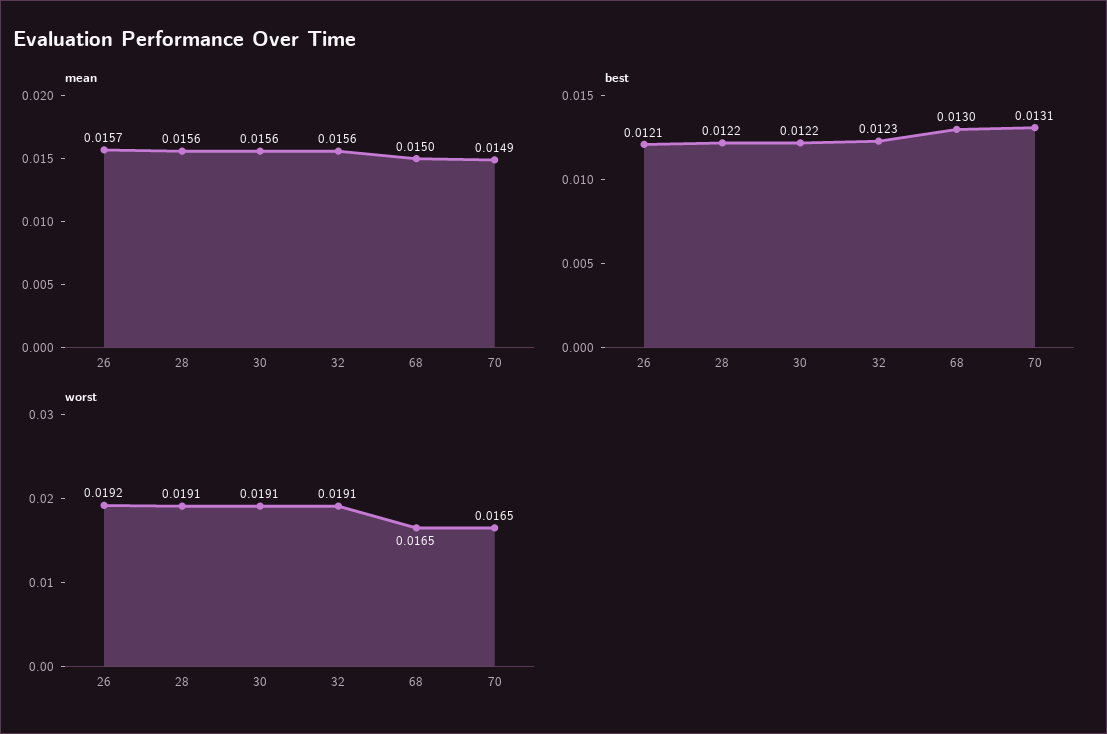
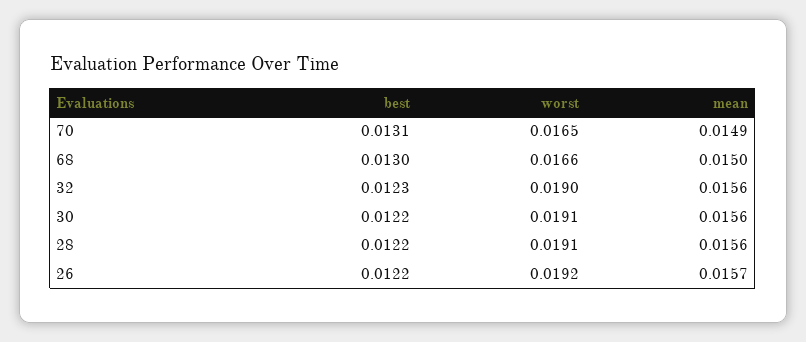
  {
    "mean": {
      "26": 0.0157,
      "28": 0.0156,
      "30": 0.0156,
      "32": 0.0156,
      "68": 0.015,
      "70": 0.0149
    },
    "best": {
-     "26": 0.0121,
+     "26": 0.0122,
      "28": 0.0122,
      "30": 0.0122,
      "32": 0.0123,
      "68": 0.013,
      "70": 0.0131
    },
    "worst": {
      "26": 0.0192,
      "28": 0.0191,
      "30": 0.0191,
-     "32": 0.0191,
+     "32": 0.019,
-     "68": 0.0165,
+     "68": 0.0166,
      "70": 0.0165
    }
  }

